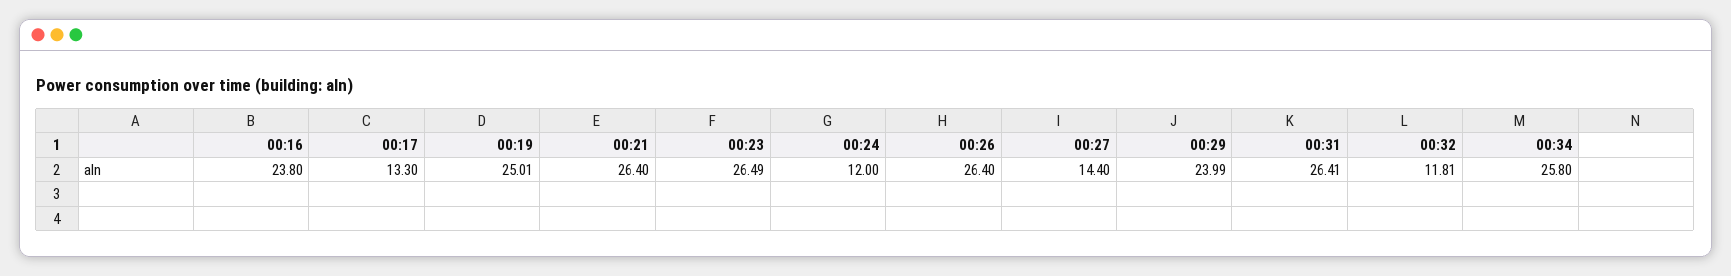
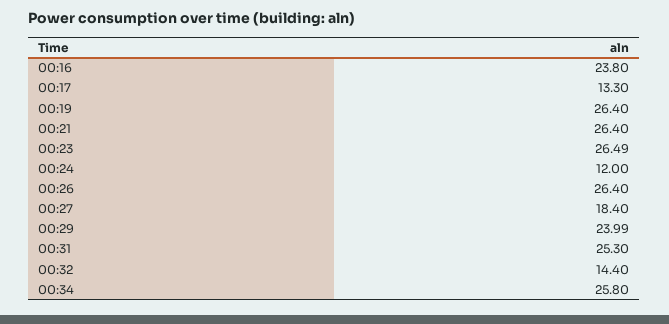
  {
    "00:16": 23.8,
    "00:17": 13.3,
-   "00:19": 25.01,
+   "00:19": 26.4,
    "00:21": 26.4,
    "00:23": 26.49,
    "00:24": 12,
    "00:26": 26.4,
-   "00:27": 14.4,
+   "00:27": 18.4,
    "00:29": 23.99,
-   "00:31": 26.41,
+   "00:31": 25.3,
-   "00:32": 11.81,
+   "00:32": 14.4,
    "00:34": 25.8
  }

